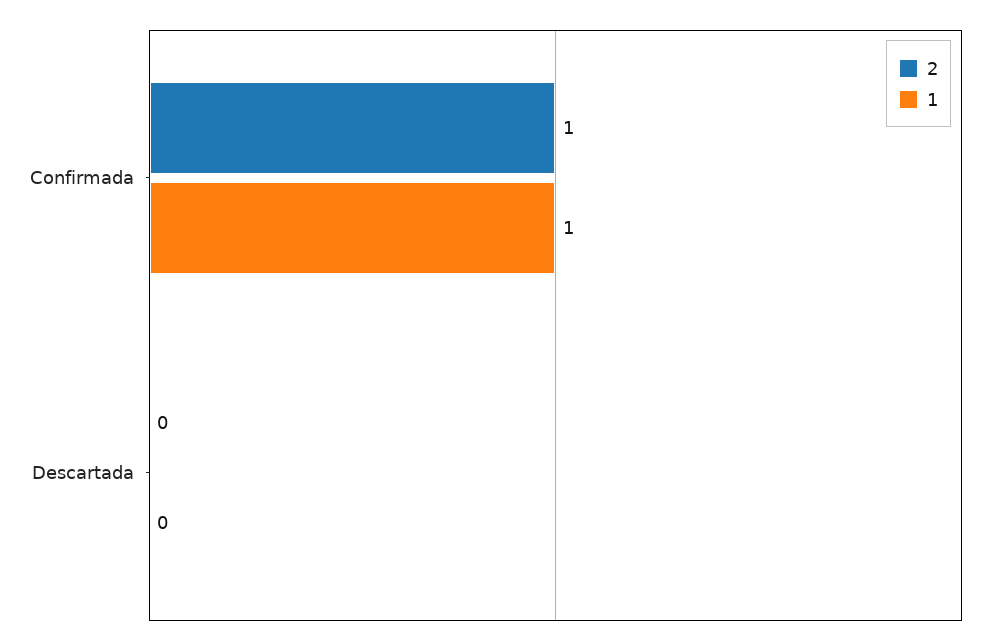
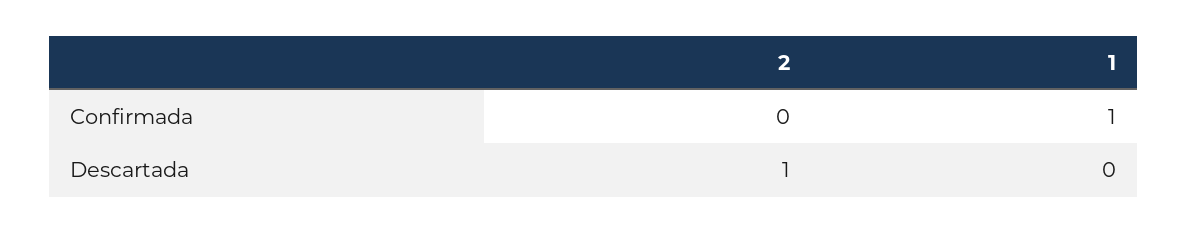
  {
    "2": {
-     "Confirmada": 1,
+     "Confirmada": 0,
-     "Descartada": 0
+     "Descartada": 1
    },
    "1": {
      "Confirmada": 1,
      "Descartada": 0
    }
  }

